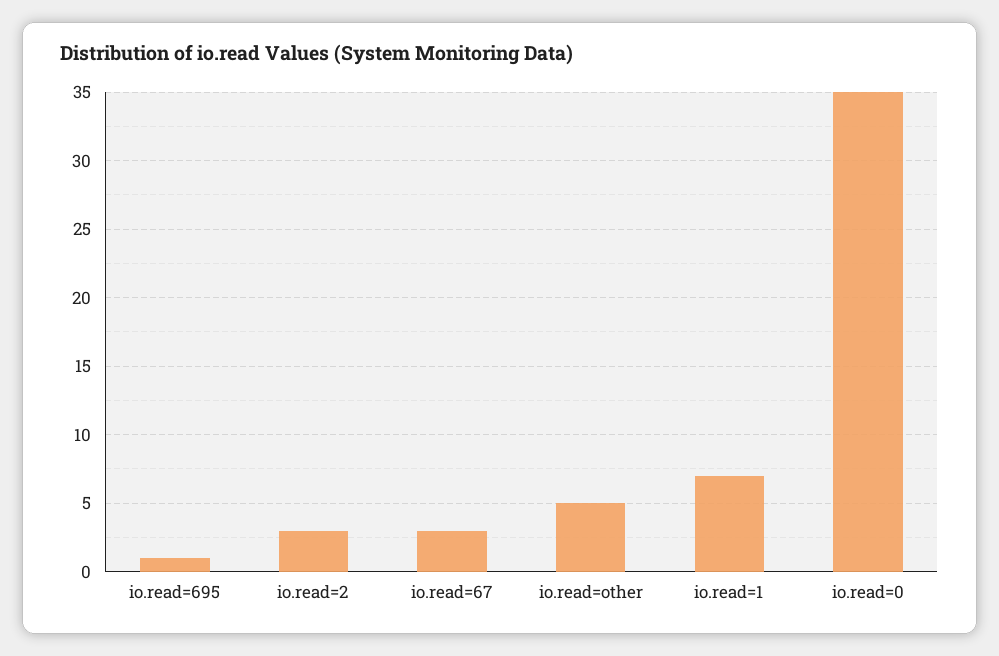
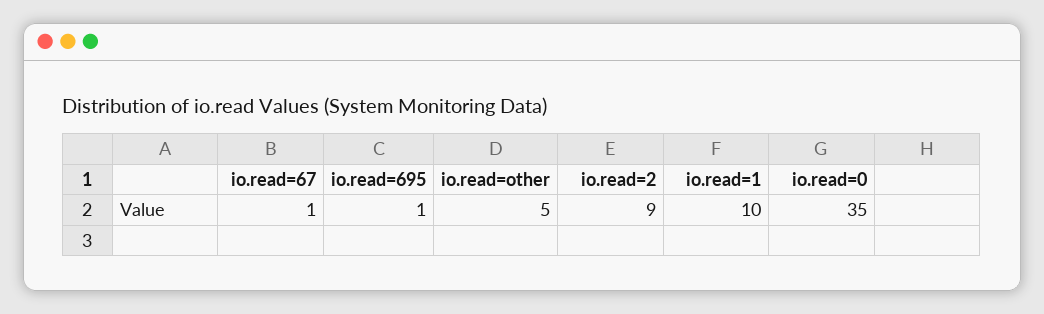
  {
    "io.read=695": 1,
-   "io.read=2": 3,
+   "io.read=2": 9,
-   "io.read=67": 3,
+   "io.read=67": 1,
    "io.read=other": 5,
-   "io.read=1": 7,
+   "io.read=1": 10,
    "io.read=0": 35
  }

